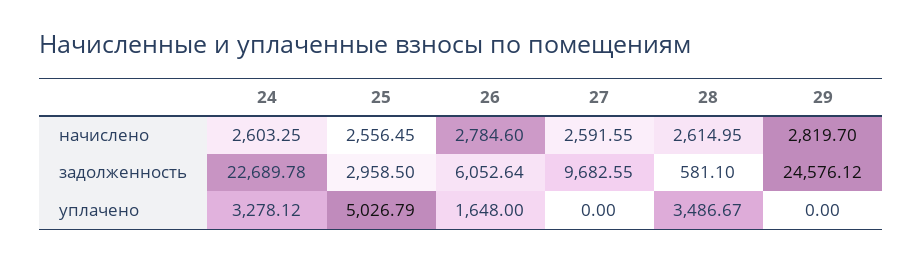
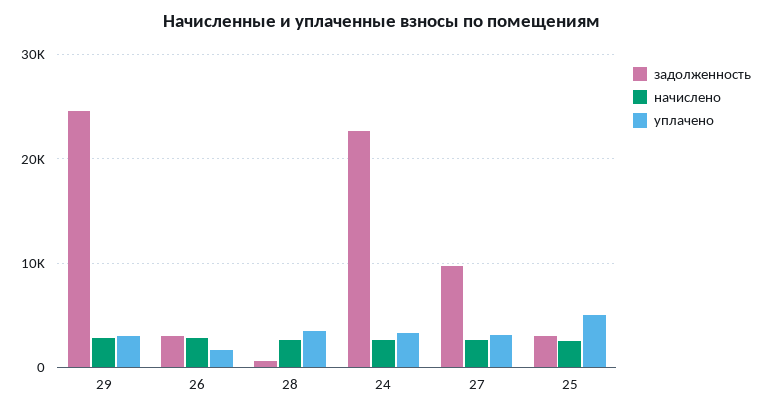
  {
    "начислено": {
      "24": 2603.25,
      "25": 2556.45,
      "26": 2784.6,
      "27": 2591.55,
      "28": 2614.95,
      "29": 2819.7
    },
    "задолженность": {
      "24": 22689.78,
      "25": 2958.5,
-     "26": 6052.64,
+     "26": 3000,
      "27": 9682.55,
      "28": 581.1,
      "29": 24576.12
    },
    "уплачено": {
      "24": 3278.12,
      "25": 5026.79,
      "26": 1648,
-     "27": 0,
+     "27": 3000,
      "28": 3486.67,
-     "29": 0
+     "29": 3000
    }
  }

